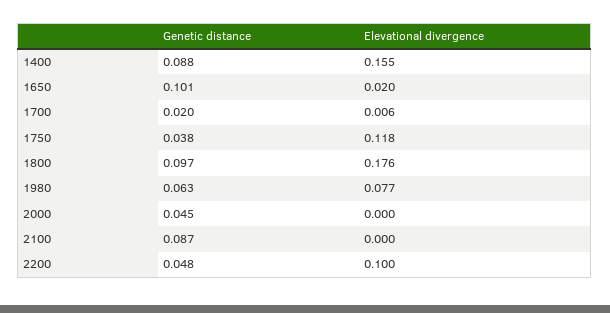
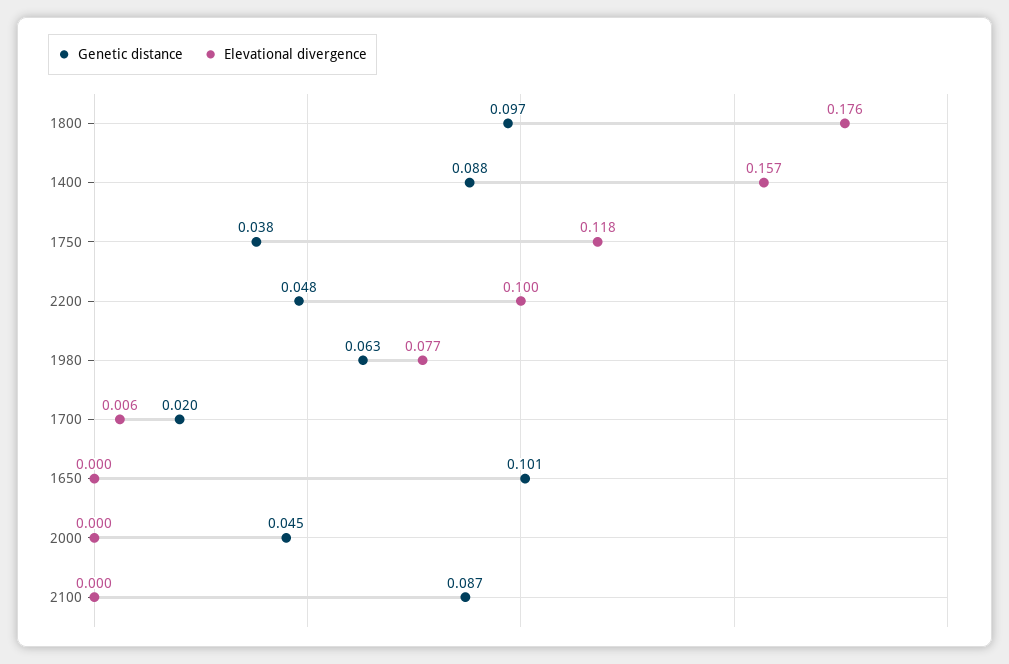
  {
    "Genetic distance": {
      "1400": 0.088,
      "1650": 0.101,
      "1700": 0.02,
      "1750": 0.038,
      "1800": 0.097,
      "1980": 0.063,
      "2000": 0.045,
      "2100": 0.087,
      "2200": 0.048
    },
    "Elevational divergence": {
-     "1400": 0.155,
+     "1400": 0.157,
-     "1650": 0.02,
+     "1650": 0,
      "1700": 0.006,
      "1750": 0.118,
      "1800": 0.176,
      "1980": 0.077,
      "2000": 0,
      "2100": 0,
      "2200": 0.1
    }
  }

